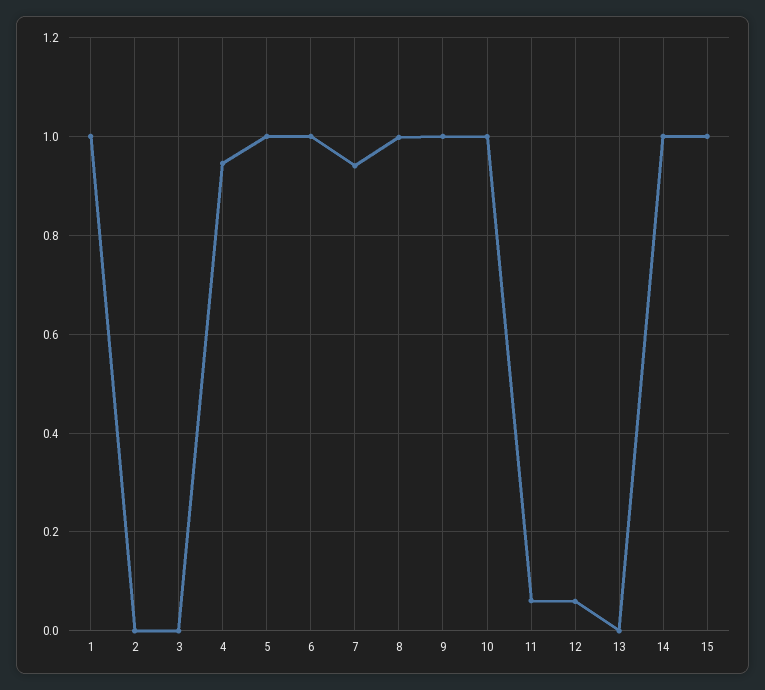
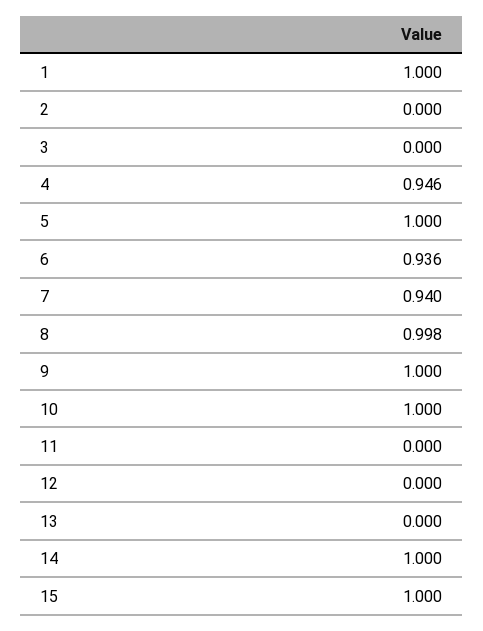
  {
    "1": 1,
    "2": 0,
    "3": 0,
    "4": 0.946,
    "5": 1,
-   "6": 1,
+   "6": 0.936,
    "7": 0.94,
    "8": 0.998,
    "9": 1,
    "10": 1,
-   "11": 0.06,
+   "11": 0,
-   "12": 0.06,
+   "12": 0,
    "13": 0,
    "14": 1,
    "15": 1
  }

